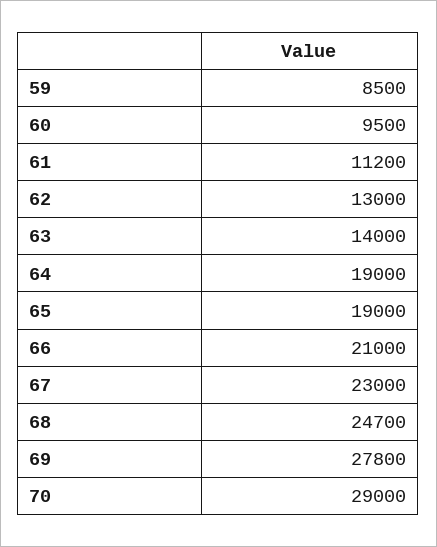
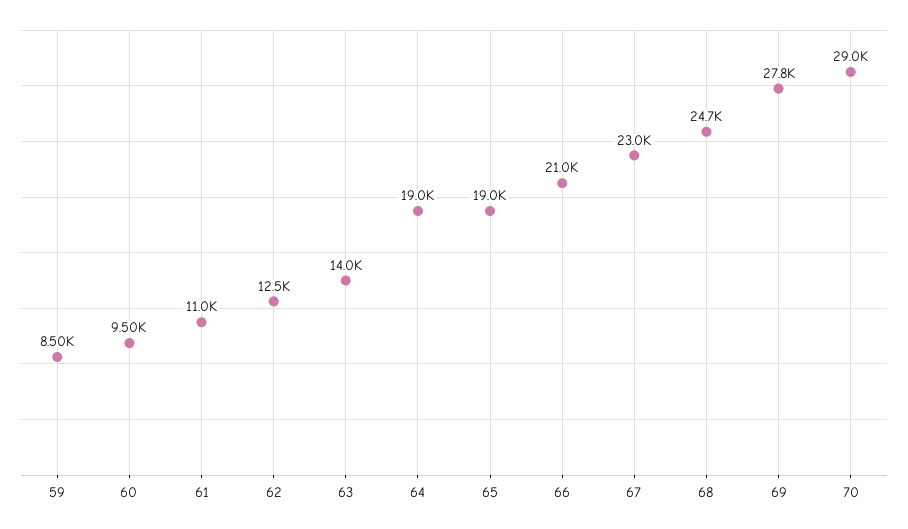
  {
    "59": 8500,
    "60": 9500,
-   "61": 11200,
+   "61": 11000,
-   "62": 13000,
+   "62": 12500,
    "63": 14000,
    "64": 19000,
    "65": 19000,
    "66": 21000,
    "67": 23000,
    "68": 24700,
    "69": 27800,
    "70": 29000
  }

